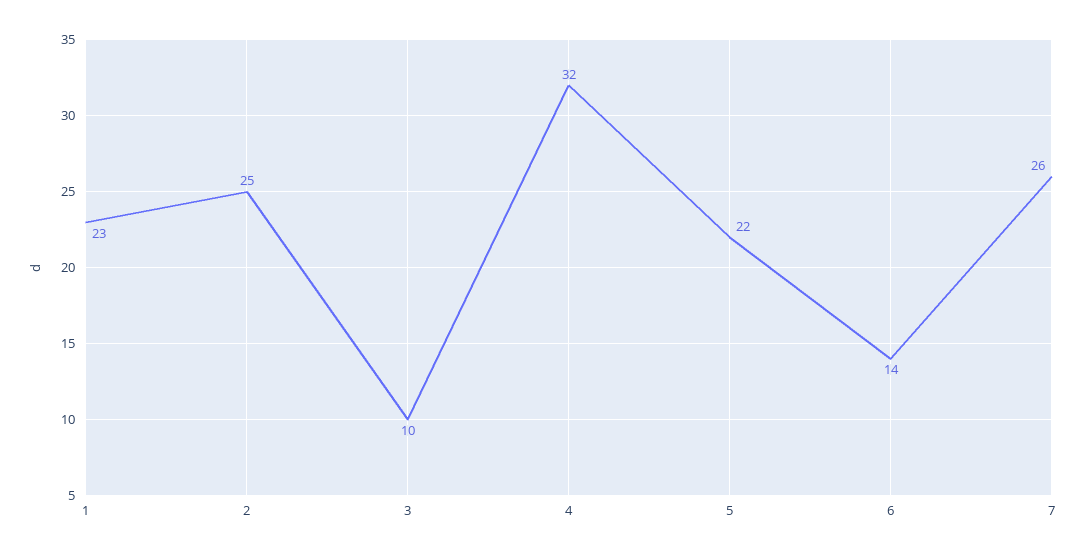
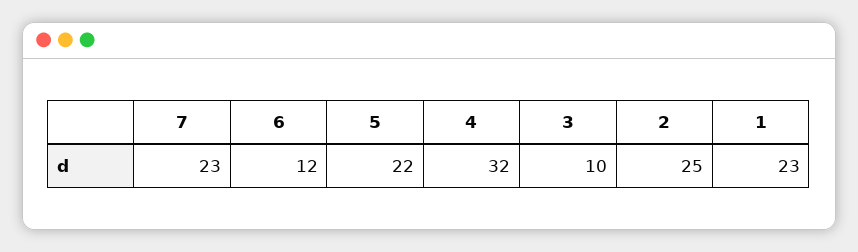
  {
    "1": 23,
    "2": 25,
    "3": 10,
    "4": 32,
    "5": 22,
-   "6": 14,
+   "6": 12,
-   "7": 26
+   "7": 23
  }

